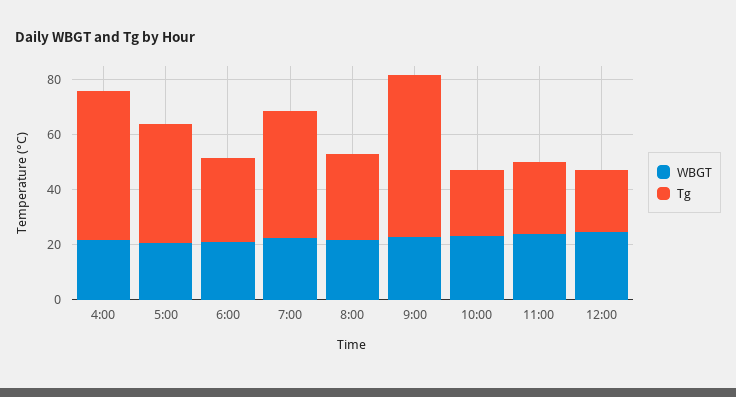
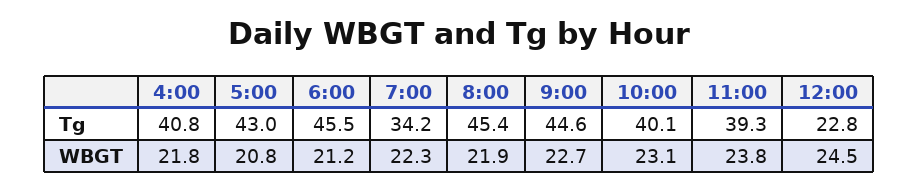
  {
    "WBGT": {
      "4:00": 21.8,
      "5:00": 20.8,
      "6:00": 21.2,
      "7:00": 22.3,
      "8:00": 21.9,
      "9:00": 22.7,
      "10:00": 23.1,
      "11:00": 23.8,
      "12:00": 24.5
    },
    "Tg": {
-     "4:00": 55,
+     "4:00": 40.8,
      "5:00": 43,
-     "6:00": 30,
+     "6:00": 45.5,
-     "7:00": 45,
+     "7:00": 34.2,
-     "8:00": 30,
+     "8:00": 45.4,
-     "9:00": 60,
+     "9:00": 44.6,
-     "10:00": 25,
+     "10:00": 40.1,
-     "11:00": 25,
+     "11:00": 39.3,
      "12:00": 22.8
    }
  }

